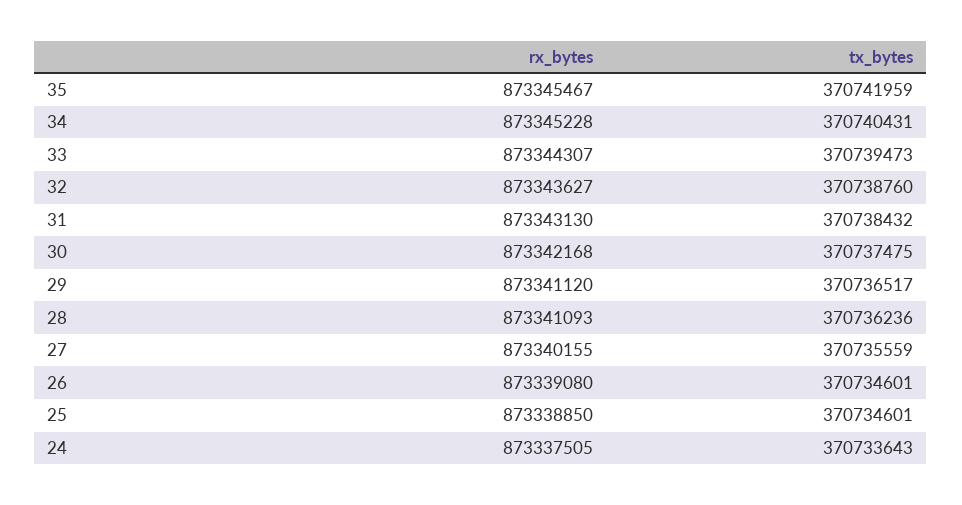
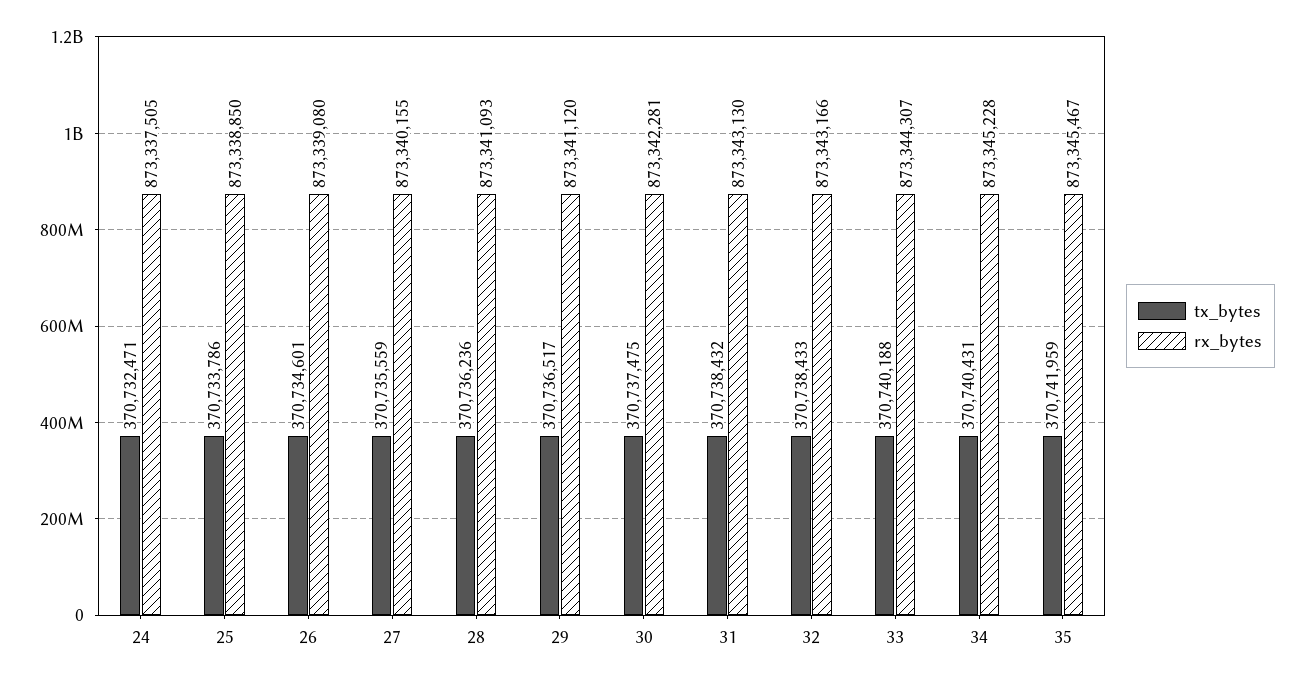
  {
    "rx_bytes": {
      "35": 873345467,
      "34": 873345228,
      "33": 873344307,
-     "32": 873343627,
+     "32": 873343166,
      "31": 873343130,
-     "30": 873342168,
+     "30": 873342281,
      "29": 873341120,
      "28": 873341093,
      "27": 873340155,
      "26": 873339080,
      "25": 873338850,
      "24": 873337505
    },
    "tx_bytes": {
      "35": 370741959,
      "34": 370740431,
-     "33": 370739473,
+     "33": 370740188,
-     "32": 370738760,
+     "32": 370738433,
      "31": 370738432,
      "30": 370737475,
      "29": 370736517,
      "28": 370736236,
      "27": 370735559,
      "26": 370734601,
-     "25": 370734601,
+     "25": 370733786,
-     "24": 370733643
+     "24": 370732471
    }
  }

